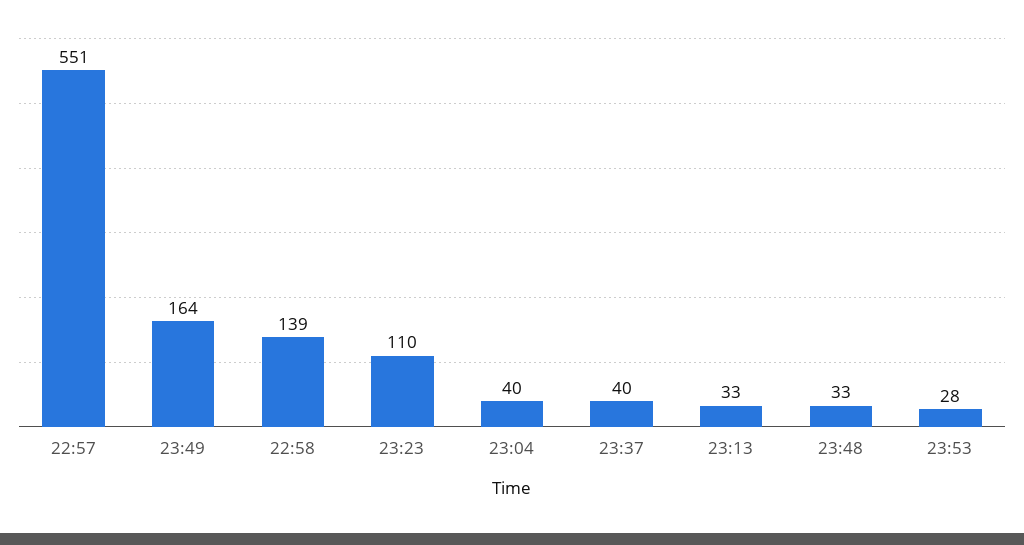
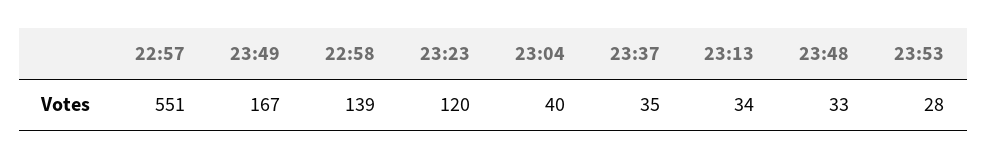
  {
    "22:57": 551,
-   "23:49": 164,
+   "23:49": 167,
    "22:58": 139,
-   "23:23": 110,
+   "23:23": 120,
    "23:04": 40,
-   "23:37": 40,
+   "23:37": 35,
-   "23:13": 33,
+   "23:13": 34,
    "23:48": 33,
    "23:53": 28
  }

